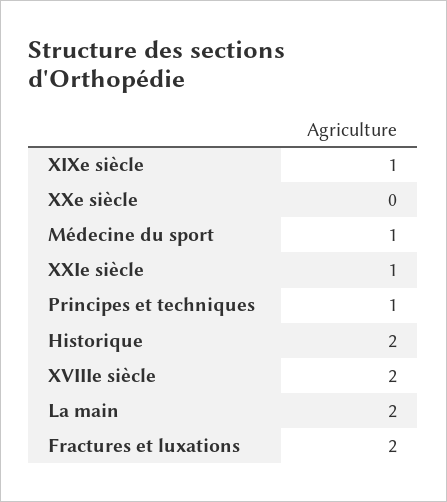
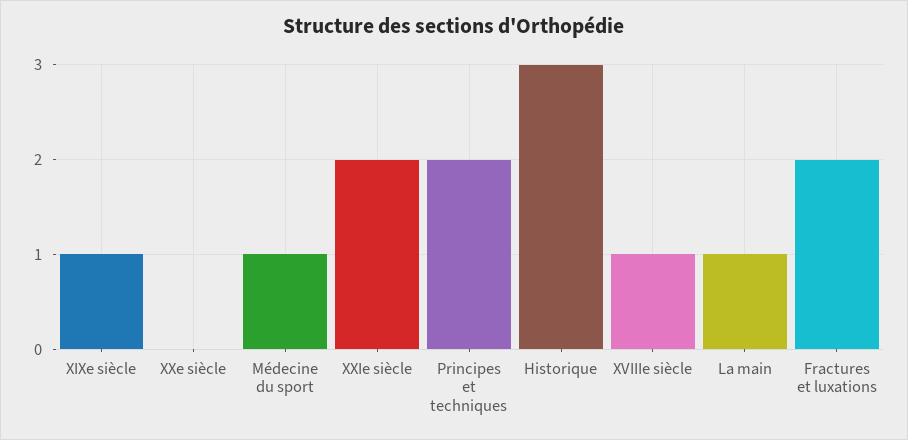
  {
    "XIXe siècle": 1,
    "XXe siècle": 0,
    "Médecine du sport": 1,
-   "XXIe siècle": 1,
+   "XXIe siècle": 2,
-   "Principes et techniques": 1,
+   "Principes et techniques": 2,
-   "Historique": 2,
+   "Historique": 3,
-   "XVIIIe siècle": 2,
+   "XVIIIe siècle": 1,
-   "La main": 2,
+   "La main": 1,
    "Fractures et luxations": 2
  }

